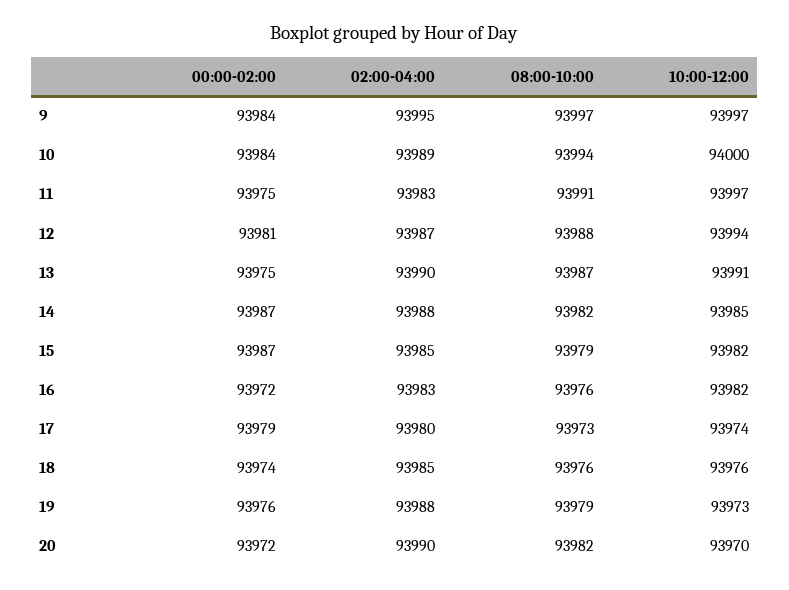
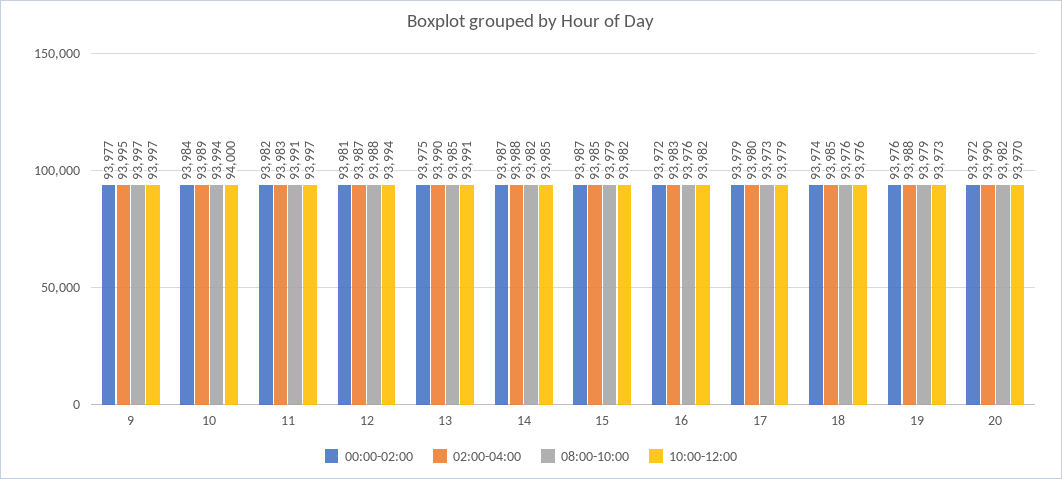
  {
    "00:00-02:00": {
-     "9": 93984,
+     "9": 93977,
      "10": 93984,
-     "11": 93975,
+     "11": 93982,
      "12": 93981,
      "13": 93975,
      "14": 93987,
      "15": 93987,
      "16": 93972,
      "17": 93979,
      "18": 93974,
      "19": 93976,
      "20": 93972
    },
    "02:00-04:00": {
      "9": 93995,
      "10": 93989,
      "11": 93983,
      "12": 93987,
      "13": 93990,
      "14": 93988,
      "15": 93985,
      "16": 93983,
      "17": 93980,
      "18": 93985,
      "19": 93988,
      "20": 93990
    },
    "08:00-10:00": {
      "9": 93997,
      "10": 93994,
      "11": 93991,
      "12": 93988,
-     "13": 93987,
+     "13": 93985,
      "14": 93982,
      "15": 93979,
      "16": 93976,
      "17": 93973,
      "18": 93976,
      "19": 93979,
      "20": 93982
    },
    "10:00-12:00": {
      "9": 93997,
      "10": 94000,
      "11": 93997,
      "12": 93994,
      "13": 93991,
      "14": 93985,
      "15": 93982,
      "16": 93982,
-     "17": 93974,
+     "17": 93979,
      "18": 93976,
      "19": 93973,
      "20": 93970
    }
  }

